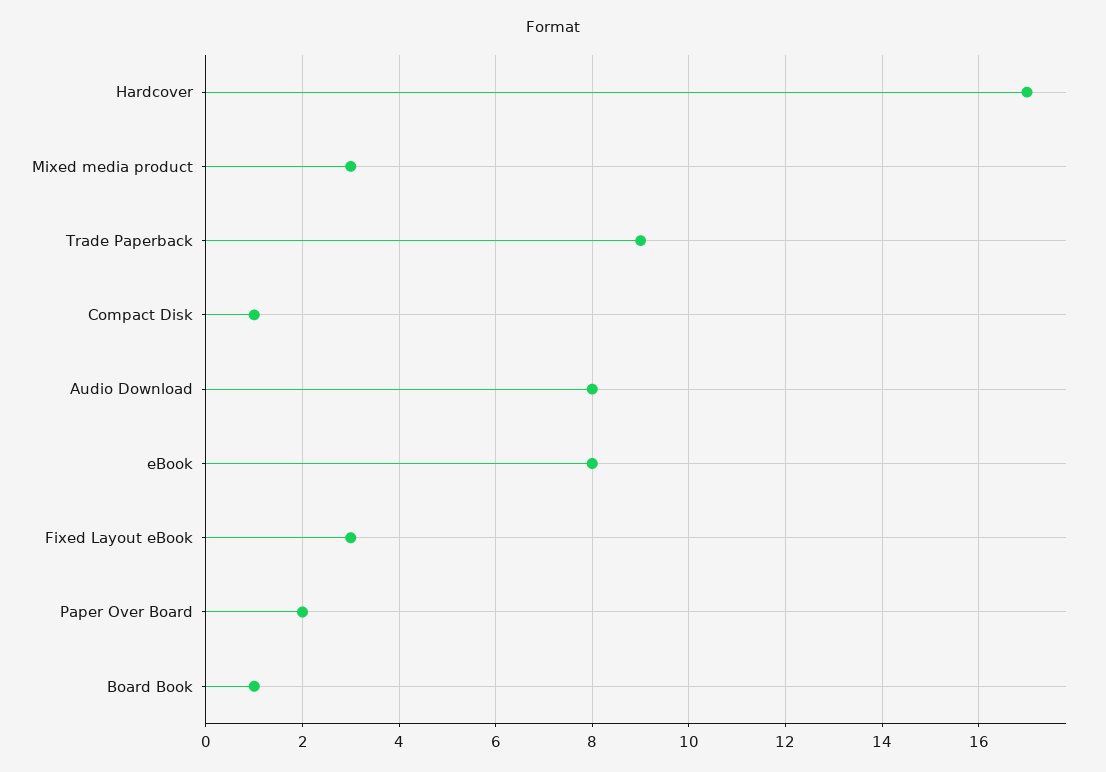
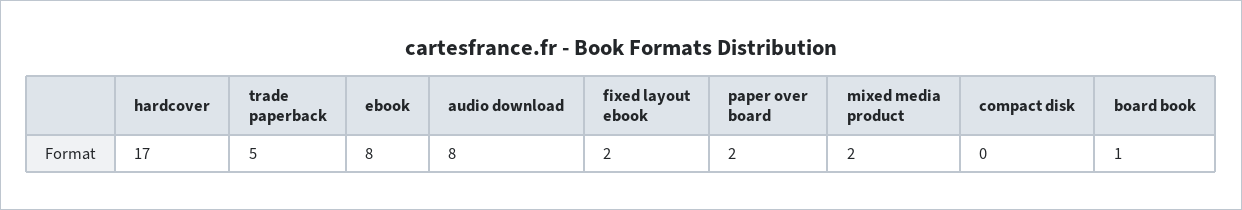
  {
    "Hardcover": 17,
-   "Mixed media product": 3,
+   "Mixed media product": 2,
-   "Trade Paperback": 9,
+   "Trade Paperback": 5,
-   "Compact Disk": 1,
+   "Compact Disk": 0,
    "Audio Download": 8,
    "eBook": 8,
-   "Fixed Layout eBook": 3,
+   "Fixed Layout eBook": 2,
    "Paper Over Board": 2,
    "Board Book": 1
  }

